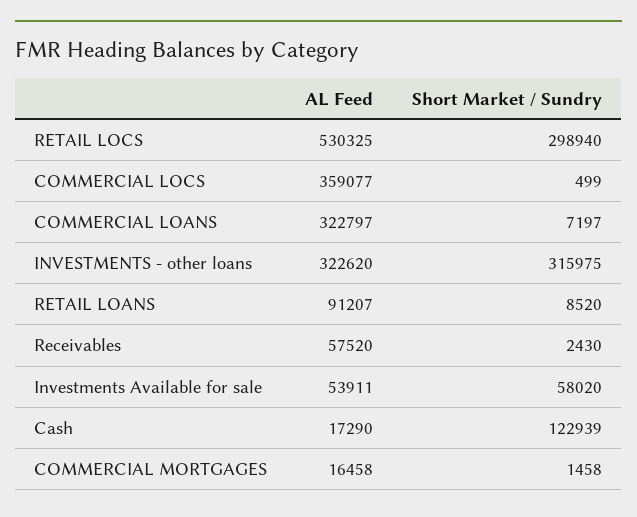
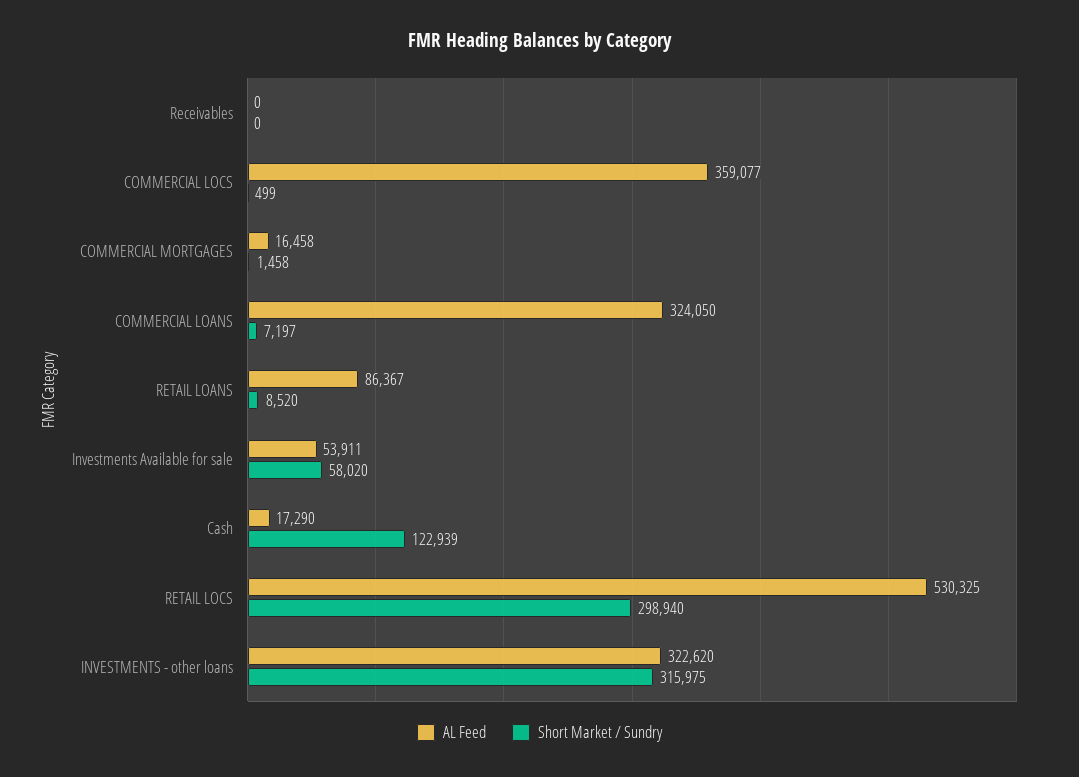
  {
    "AL Feed": {
      "RETAIL LOCS": 530325,
      "COMMERCIAL LOCS": 359077,
-     "COMMERCIAL LOANS": 322797,
+     "COMMERCIAL LOANS": 324050,
      "INVESTMENTS - other loans": 322620,
-     "RETAIL LOANS": 91207,
+     "RETAIL LOANS": 86367,
-     "Receivables": 57520,
+     "Receivables": 0,
      "Investments Available for sale": 53911,
      "Cash": 17290,
      "COMMERCIAL MORTGAGES": 16458
    },
    "Short Market / Sundry": {
      "RETAIL LOCS": 298940,
      "COMMERCIAL LOCS": 499,
      "COMMERCIAL LOANS": 7197,
      "INVESTMENTS - other loans": 315975,
      "RETAIL LOANS": 8520,
-     "Receivables": 2430,
+     "Receivables": 0,
      "Investments Available for sale": 58020,
      "Cash": 122939,
      "COMMERCIAL MORTGAGES": 1458
    }
  }

